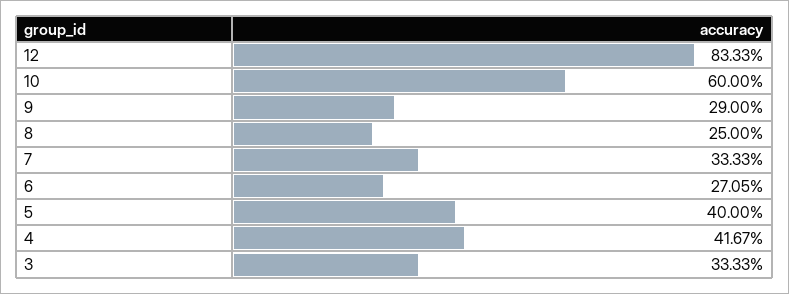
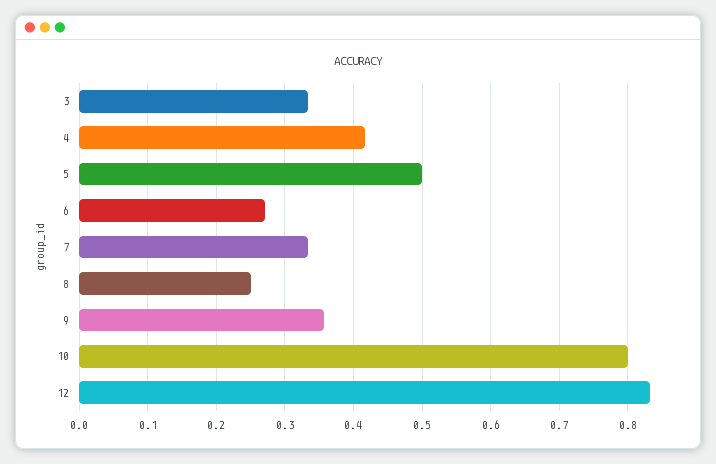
  {
    "12": 0.8333,
-   "10": 0.6,
+   "10": 0.8,
-   "9": 0.29,
+   "9": 0.36,
    "8": 0.25,
    "7": 0.3333,
    "6": 0.2705,
-   "5": 0.4,
+   "5": 0.5,
    "4": 0.4167,
    "3": 0.3333
  }

